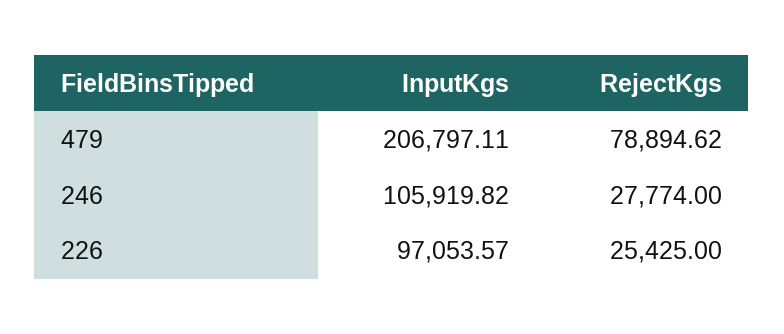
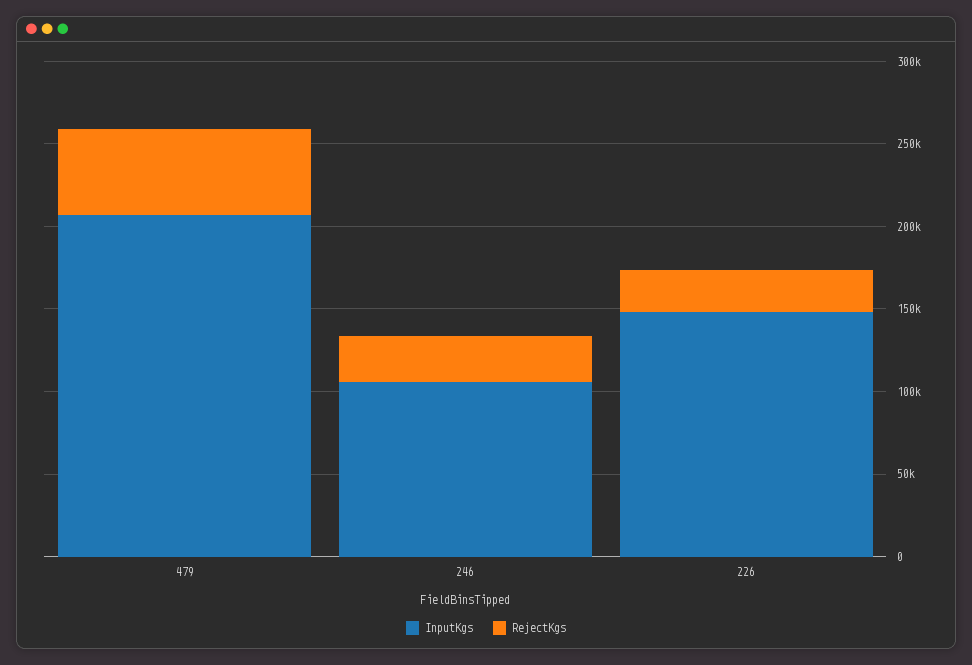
  {
    "InputKgs": {
      "479": 206797.11,
      "246": 105919.82,
-     "226": 97053.57
+     "226": 150000
    },
    "RejectKgs": {
-     "479": 78894.62,
+     "479": 50000,
      "246": 27774,
      "226": 25425
    }
  }

